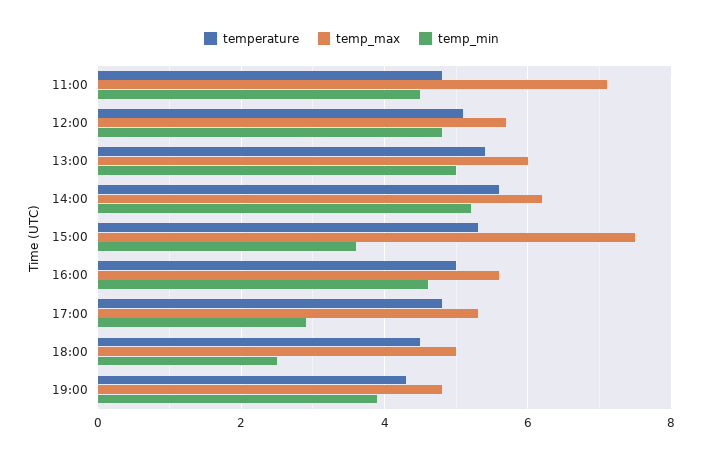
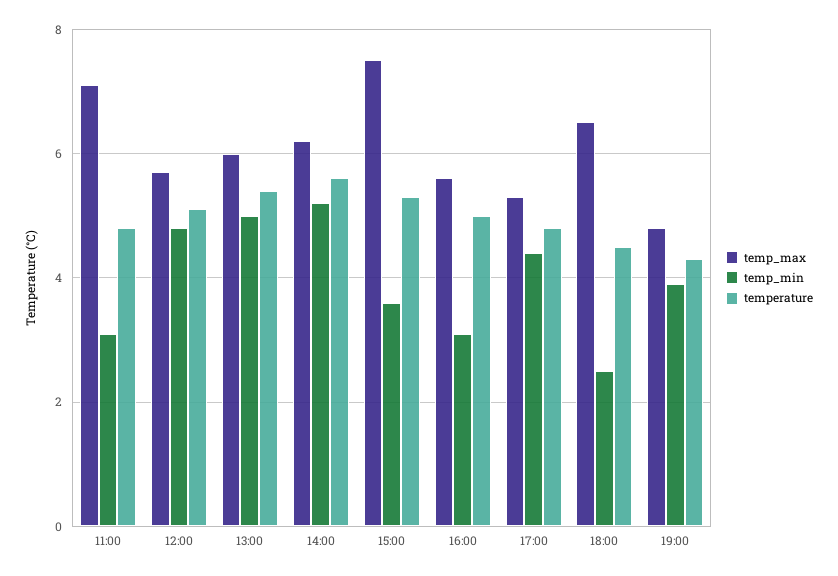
  {
    "temperature": {
      "11:00": 5,
      "12:00": 5,
      "13:00": 5.5,
      "14:00": 5.5,
      "15:00": 5.5,
      "16:00": 5,
      "17:00": 5,
      "18:00": 4.5,
      "19:00": 4.5
    },
    "temp_max": {
      "11:00": 7,
      "12:00": 5.5,
      "13:00": 6,
      "14:00": 6,
      "15:00": 7.5,
      "16:00": 5.5,
      "17:00": 5.5,
-     "18:00": 5,
+     "18:00": 6.5,
      "19:00": 5
    },
    "temp_min": {
-     "11:00": 4.5,
+     "11:00": 3,
      "12:00": 5,
      "13:00": 5,
      "14:00": 5,
      "15:00": 3.5,
-     "16:00": 4.5,
+     "16:00": 3,
-     "17:00": 3,
+     "17:00": 4.5,
      "18:00": 2.5,
      "19:00": 4
    }
  }

